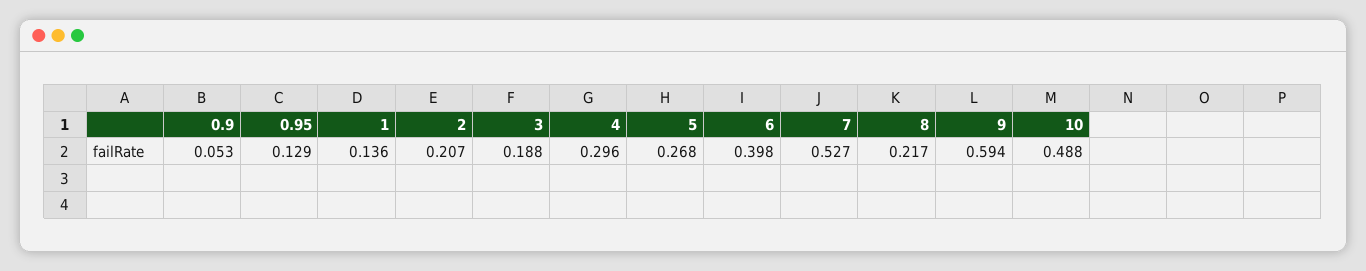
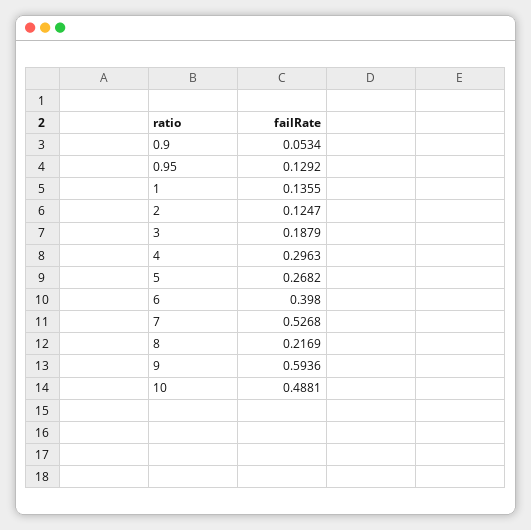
  {
    "0.9": 0.0534,
    "0.95": 0.1292,
    "1": 0.1355,
-   "2": 0.207,
+   "2": 0.1247,
    "3": 0.1879,
    "4": 0.2963,
    "5": 0.2682,
    "6": 0.398,
    "7": 0.5268,
    "8": 0.2169,
    "9": 0.5936,
    "10": 0.4881
  }

